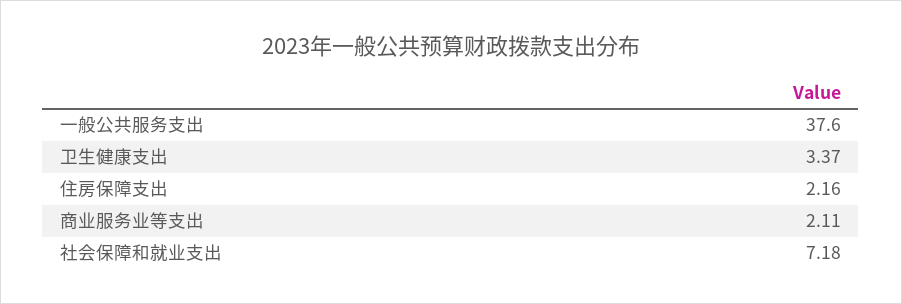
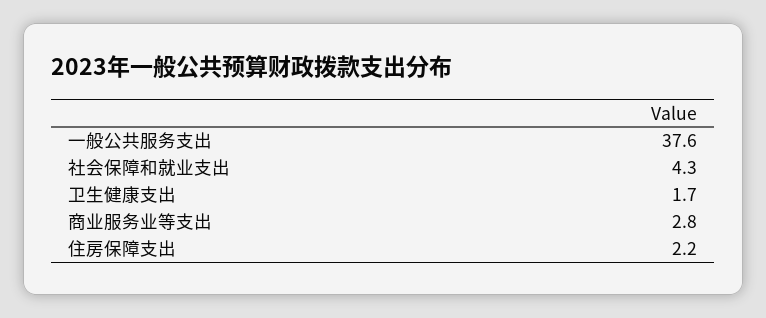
  {
    "一般公共服务支出": 37.6,
-   "卫生健康支出": 3.37,
+   "卫生健康支出": 1.7,
    "住房保障支出": 2.16,
-   "商业服务业等支出": 2.11,
+   "商业服务业等支出": 2.8,
-   "社会保障和就业支出": 7.18
+   "社会保障和就业支出": 4.3
  }

